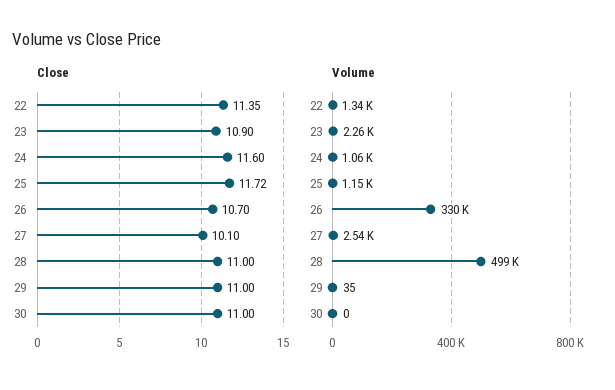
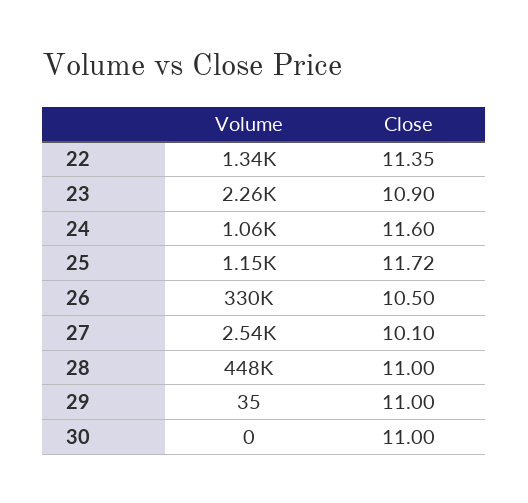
  {
    "Close": {
      "22": 11.35,
      "23": 10.9,
      "24": 11.6,
      "25": 11.72,
-     "26": 10.7,
+     "26": 10.5,
      "27": 10.1,
      "28": 11,
      "29": 11,
      "30": 11
    },
    "Volume": {
      "22": 1340,
      "23": 2260,
      "24": 1060,
      "25": 1150,
      "26": 330000,
      "27": 2540,
-     "28": 499000,
+     "28": 448000,
      "29": 35,
      "30": 0
    }
  }

